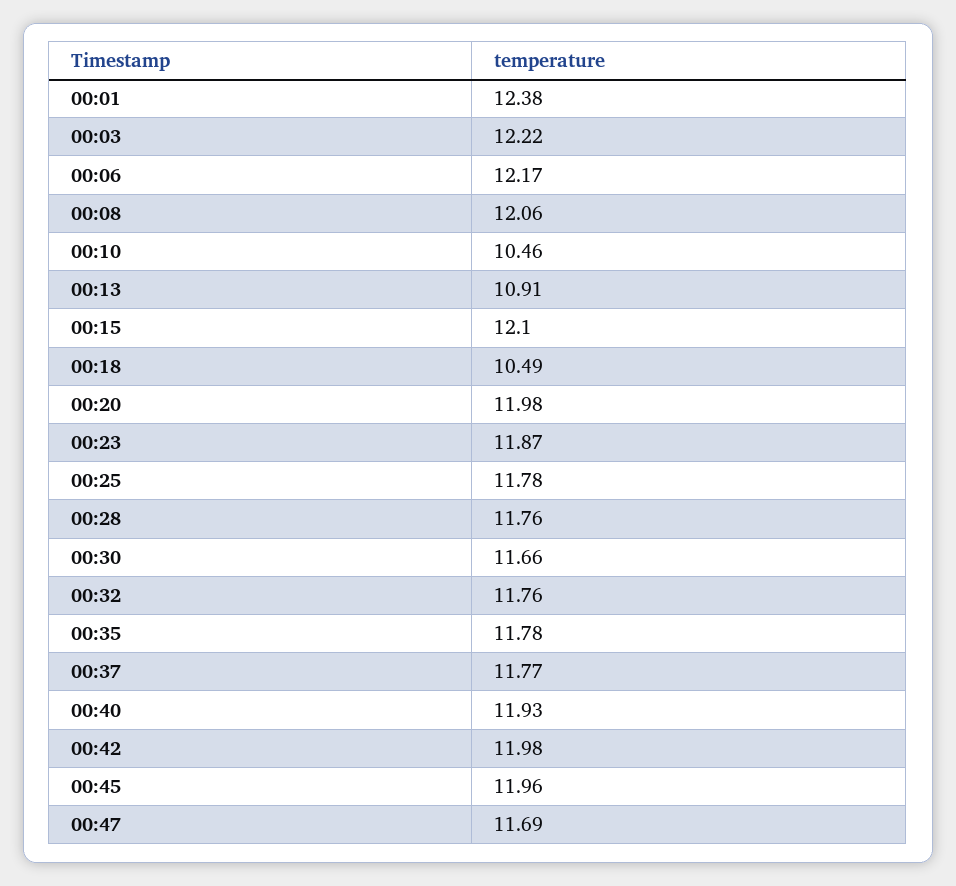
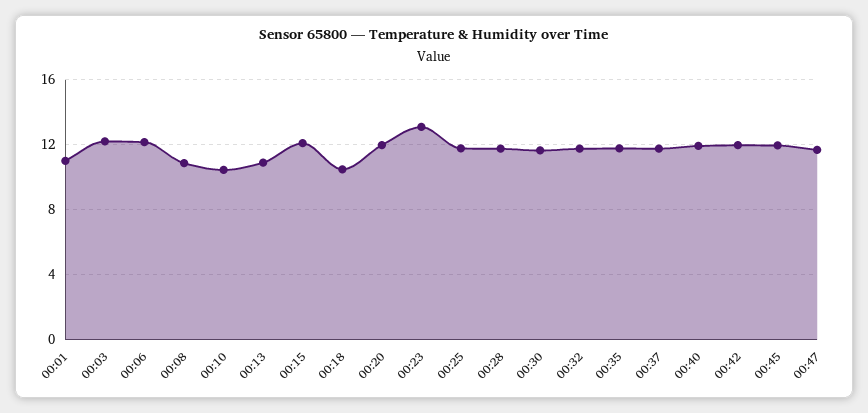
  {
-   "00:01": 12.38,
+   "00:01": 11,
    "00:03": 12.22,
    "00:06": 12.17,
-   "00:08": 12.06,
+   "00:08": 11,
    "00:10": 10.46,
    "00:13": 10.91,
    "00:15": 12.1,
    "00:18": 10.49,
    "00:20": 11.98,
-   "00:23": 11.87,
+   "00:23": 13,
    "00:25": 11.78,
    "00:28": 11.76,
    "00:30": 11.66,
    "00:32": 11.76,
    "00:35": 11.78,
    "00:37": 11.77,
    "00:40": 11.93,
    "00:42": 11.98,
    "00:45": 11.96,
    "00:47": 11.69
  }

